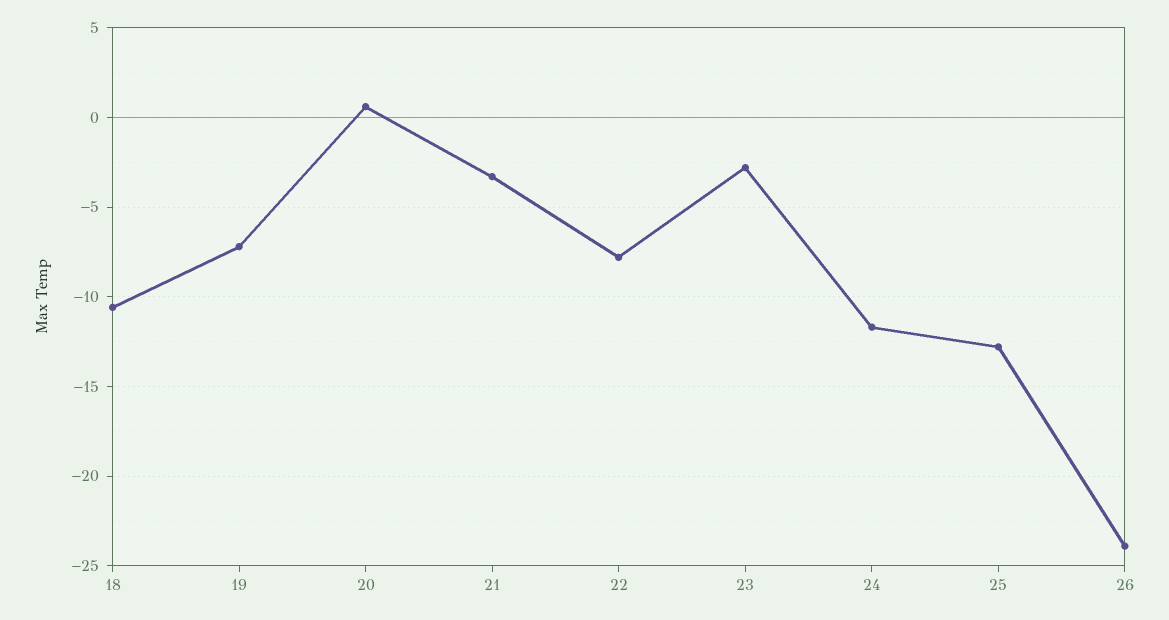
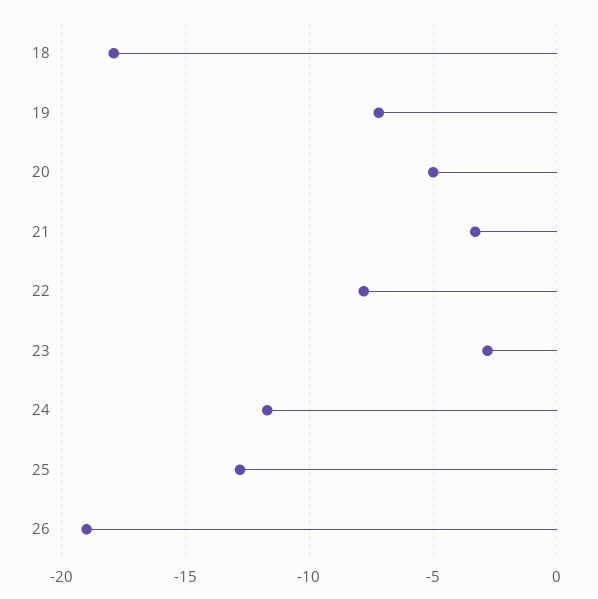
  {
-   "18": -10.5,
+   "18": -18,
    "19": -7,
-   "20": 0.5,
+   "20": -5,
    "21": -3.5,
    "22": -8,
    "23": -3,
    "24": -11.5,
    "25": -13,
-   "26": -24
+   "26": -19
  }

